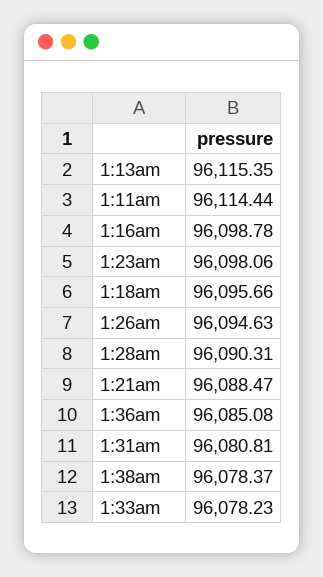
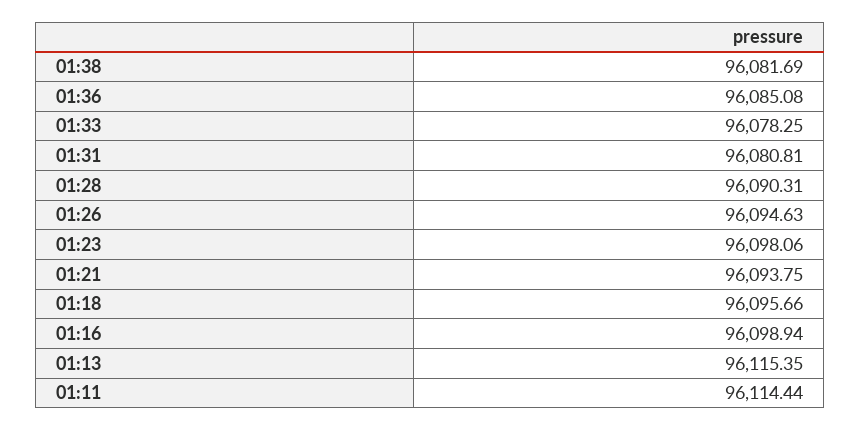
  {
    "1:13am": 96115.35,
    "1:11am": 96114.44,
-   "1:16am": 96098.78,
+   "1:16am": 96098.94,
    "1:23am": 96098.06,
    "1:18am": 96095.66,
    "1:26am": 96094.63,
    "1:28am": 96090.31,
-   "1:21am": 96088.47,
+   "1:21am": 96093.75,
    "1:36am": 96085.08,
    "1:31am": 96080.81,
-   "1:38am": 96078.37,
+   "1:38am": 96081.69,
-   "1:33am": 96078.23
+   "1:33am": 96078.25
  }

